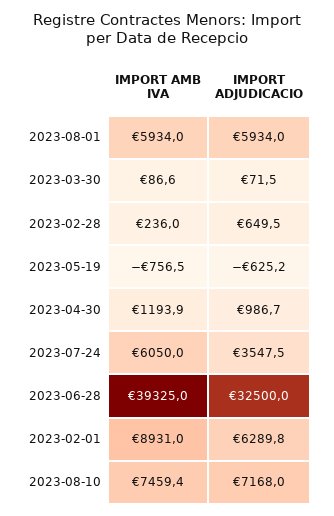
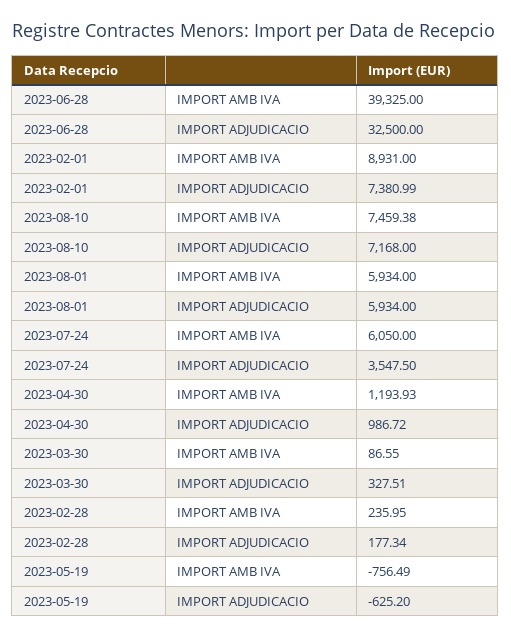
  {
    "IMPORT AMB IVA": {
      "2023-08-01": 5934,
      "2023-03-30": 86.55,
      "2023-02-28": 235.95,
      "2023-05-19": -756.49,
      "2023-04-30": 1193.93,
      "2023-07-24": 6050,
      "2023-06-28": 39325,
      "2023-02-01": 8931,
      "2023-08-10": 7459.38
    },
    "IMPORT ADJUDICACIO": {
      "2023-08-01": 5934,
-     "2023-03-30": 71.5,
+     "2023-03-30": 327.51,
-     "2023-02-28": 649.5,
+     "2023-02-28": 177.34,
      "2023-05-19": -625.2,
      "2023-04-30": 986.72,
      "2023-07-24": 3547.5,
      "2023-06-28": 32500,
-     "2023-02-01": 6289.8,
+     "2023-02-01": 7380.99,
      "2023-08-10": 7168
    }
  }

